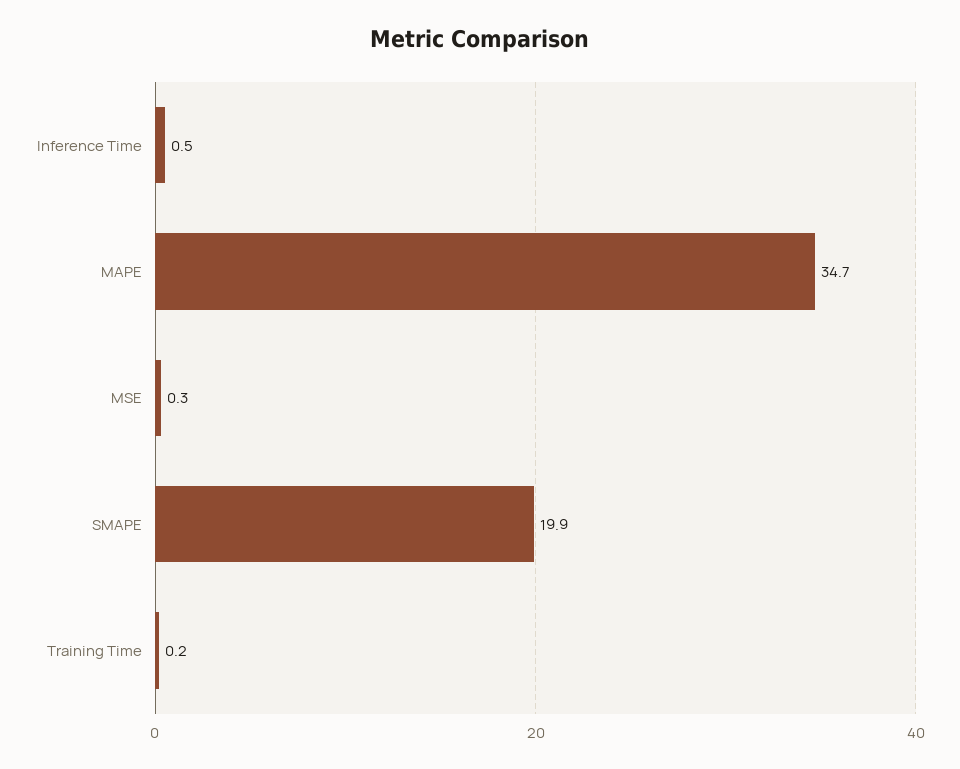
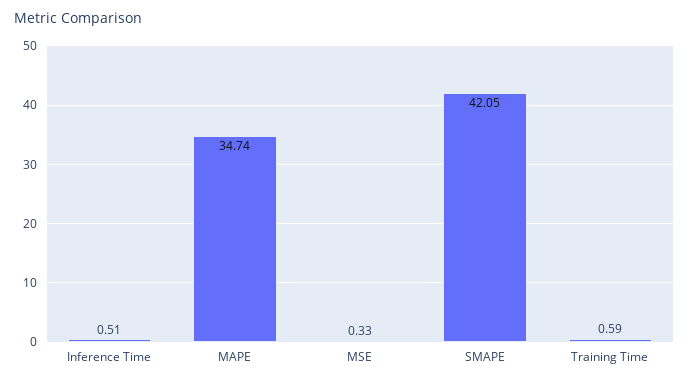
  {
    "Inference Time": 0.51,
    "MAPE": 34.74,
    "MSE": 0.33,
-   "SMAPE": 19.9,
+   "SMAPE": 42.05,
-   "Training Time": 0.2
+   "Training Time": 0.59
  }

